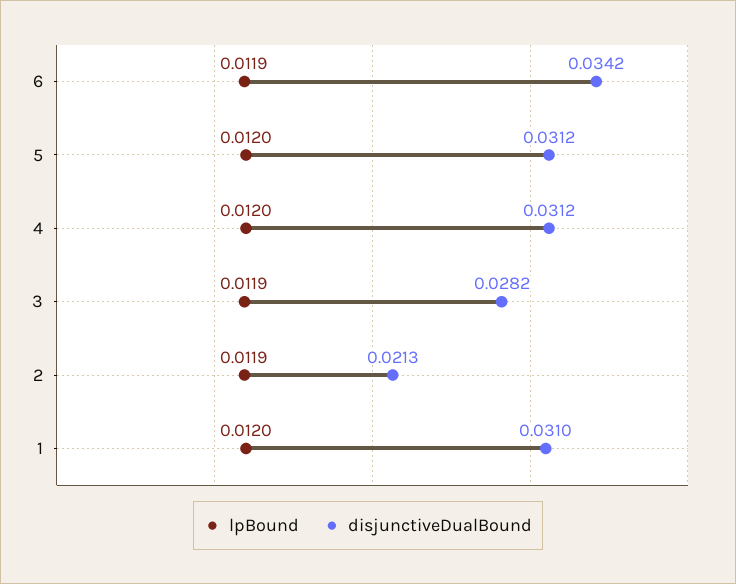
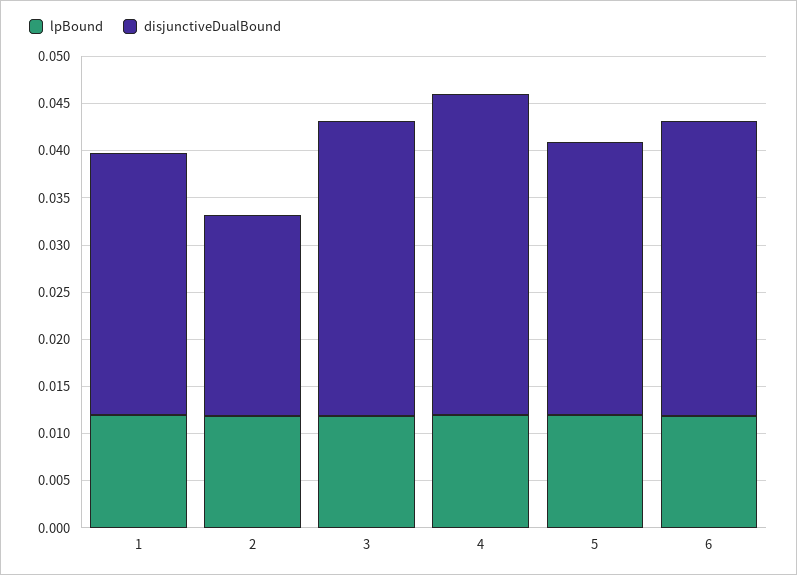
  {
    "lpBound": {
      "6": 0.0119,
      "5": 0.012,
      "4": 0.012,
      "3": 0.0119,
      "2": 0.0119,
      "1": 0.012
    },
    "disjunctiveDualBound": {
-     "6": 0.0342,
+     "6": 0.031,
-     "5": 0.0312,
+     "5": 0.029,
-     "4": 0.0312,
+     "4": 0.034,
-     "3": 0.0282,
+     "3": 0.031,
      "2": 0.0213,
-     "1": 0.031
+     "1": 0.028
    }
  }

